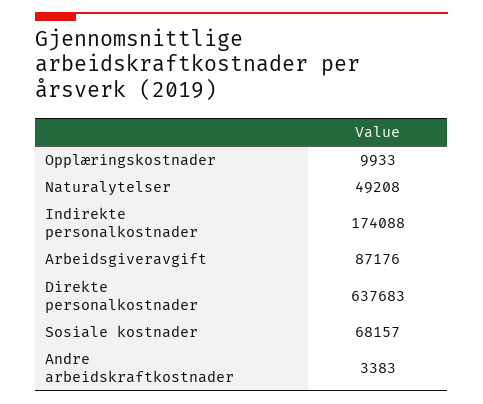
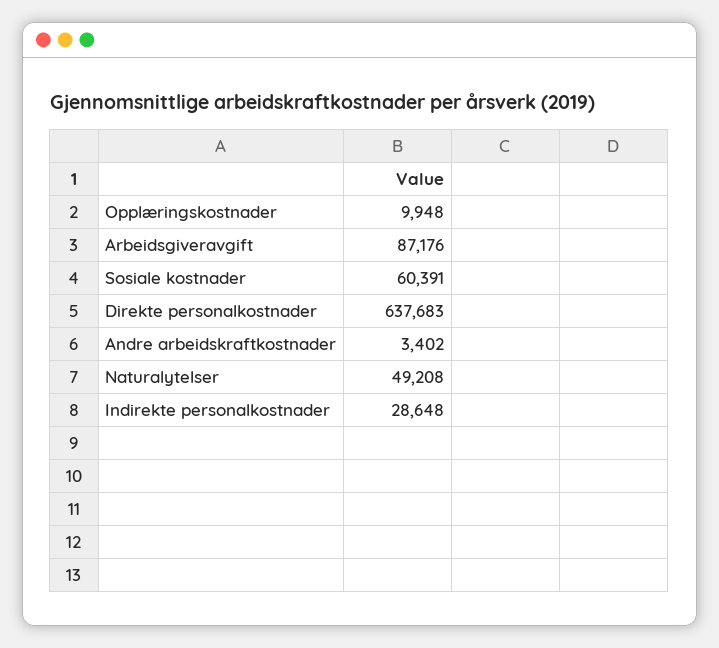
  {
-   "Opplæringskostnader": 9933,
+   "Opplæringskostnader": 9948,
    "Naturalytelser": 49208,
-   "Indirekte personalkostnader": 174088,
+   "Indirekte personalkostnader": 28648,
    "Arbeidsgiveravgift": 87176,
    "Direkte personalkostnader": 637683,
-   "Sosiale kostnader": 68157,
+   "Sosiale kostnader": 60391,
-   "Andre arbeidskraftkostnader": 3383
+   "Andre arbeidskraftkostnader": 3402
  }

